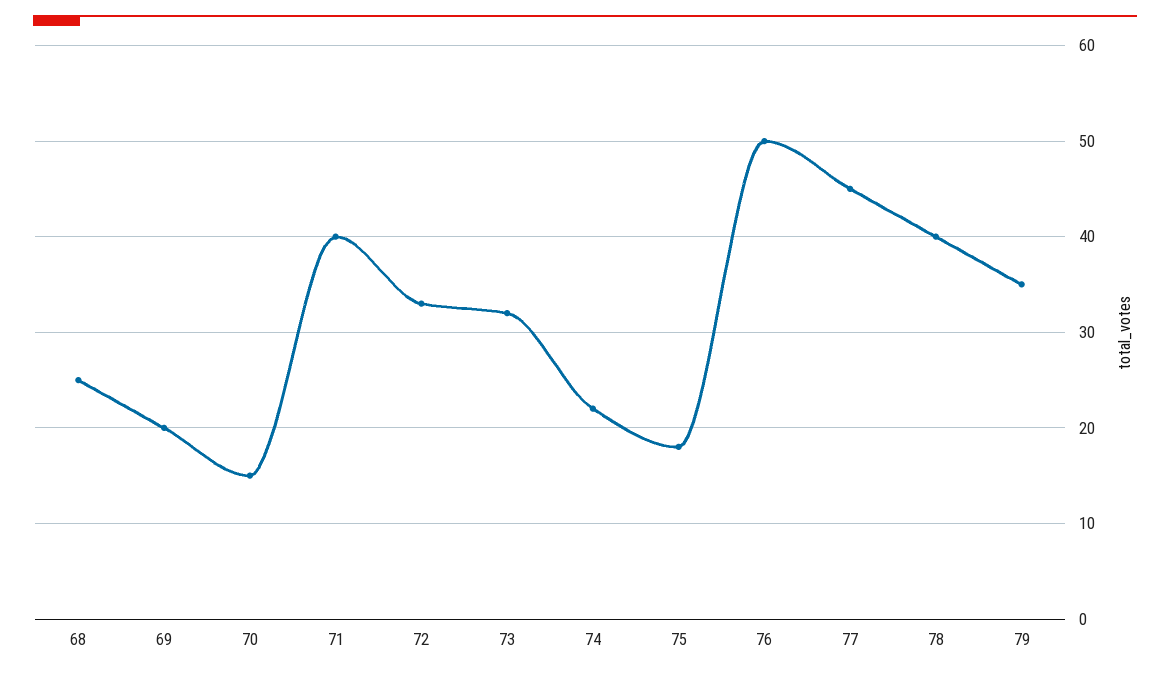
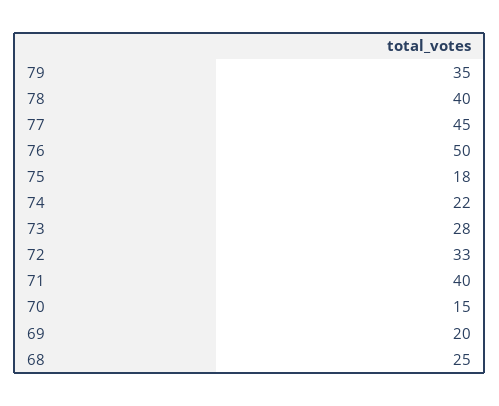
  {
    "68": 25,
    "69": 20,
    "70": 15,
    "71": 40,
    "72": 33,
-   "73": 32,
+   "73": 28,
    "74": 22,
    "75": 18,
    "76": 50,
    "77": 45,
    "78": 40,
    "79": 35
  }

